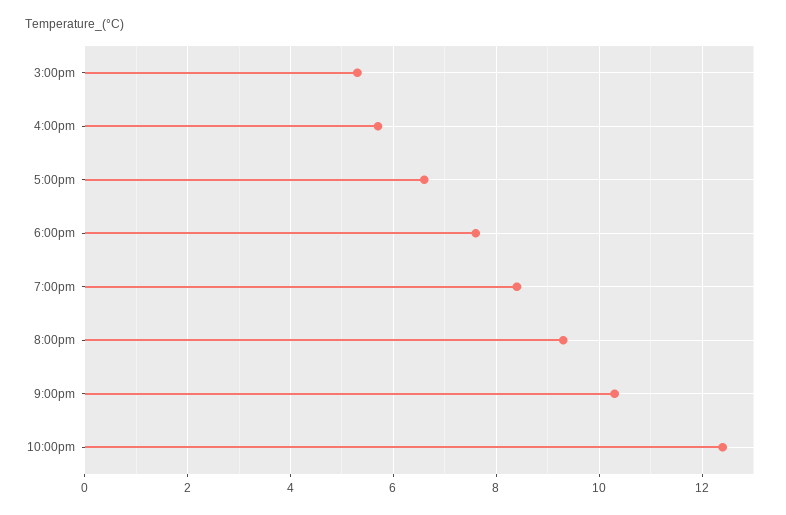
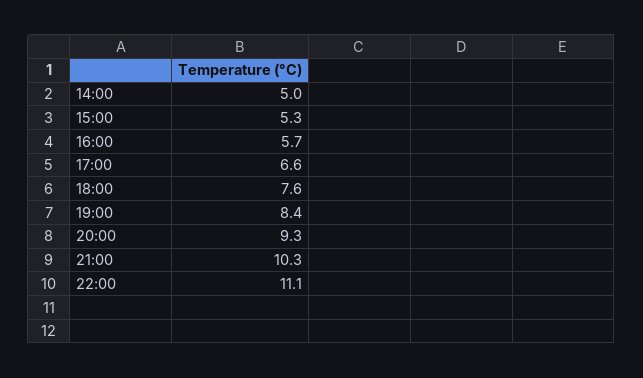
  {
    "3:00pm": 5.3,
    "4:00pm": 5.7,
    "5:00pm": 6.6,
    "6:00pm": 7.6,
    "7:00pm": 8.4,
    "8:00pm": 9.3,
    "9:00pm": 10.3,
-   "10:00pm": 12.5
+   "10:00pm": 11.1,
+   "14:00": 5
  }

